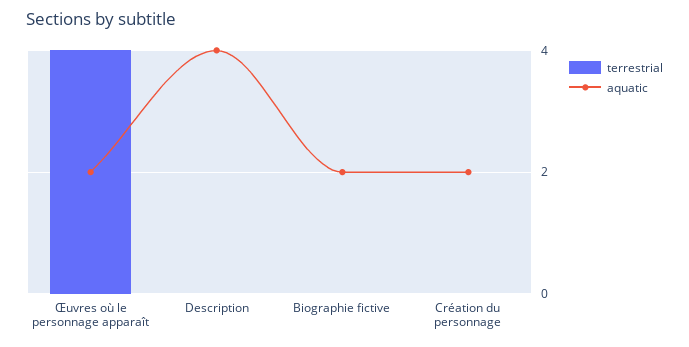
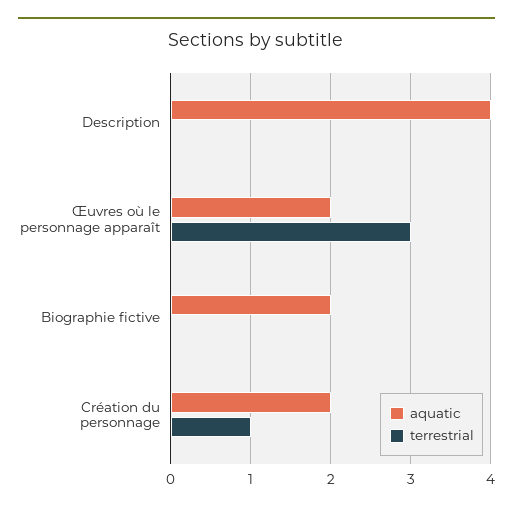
  {
    "terrestrial": {
-     "Œuvres où le personnage apparaît": 4,
+     "Œuvres où le personnage apparaît": 3,
      "Description": 0,
      "Biographie fictive": 0,
-     "Création du personnage": 0
+     "Création du personnage": 1
    },
    "aquatic": {
      "Œuvres où le personnage apparaît": 2,
      "Description": 4,
      "Biographie fictive": 2,
      "Création du personnage": 2
    }
  }

